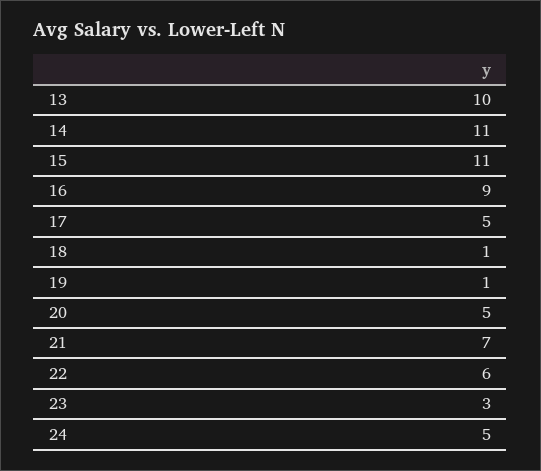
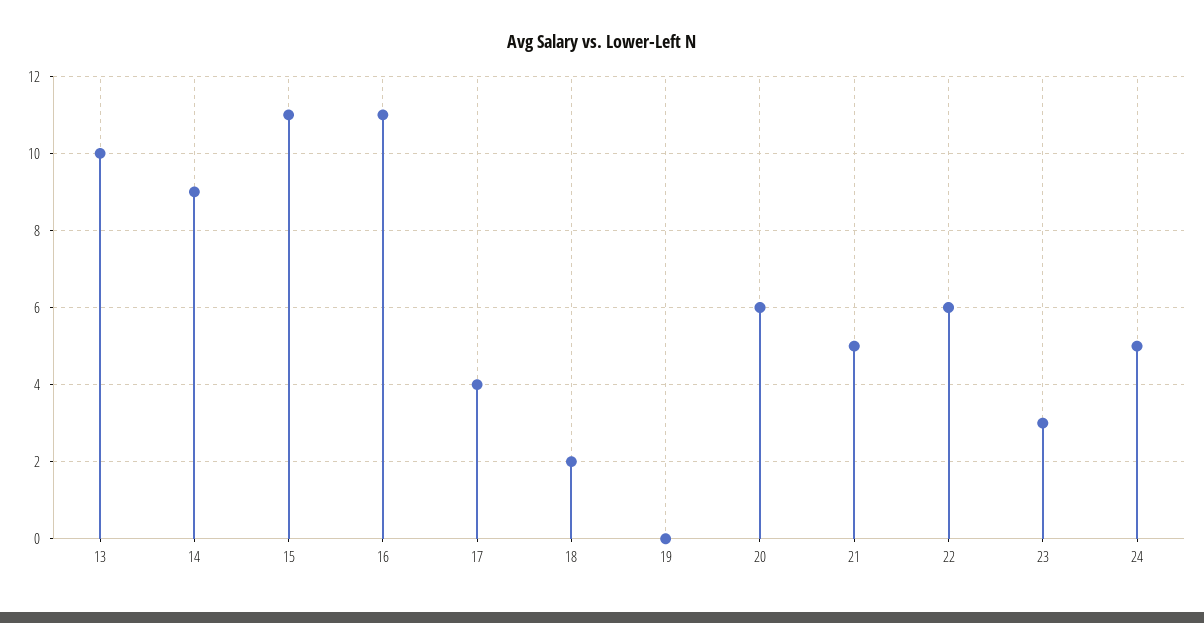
  {
    "13": 10,
-   "14": 11,
+   "14": 9,
    "15": 11,
-   "16": 9,
+   "16": 11,
-   "17": 5,
+   "17": 4,
-   "18": 1,
+   "18": 2,
-   "19": 1,
+   "19": 0,
-   "20": 5,
+   "20": 6,
-   "21": 7,
+   "21": 5,
    "22": 6,
    "23": 3,
    "24": 5
  }

